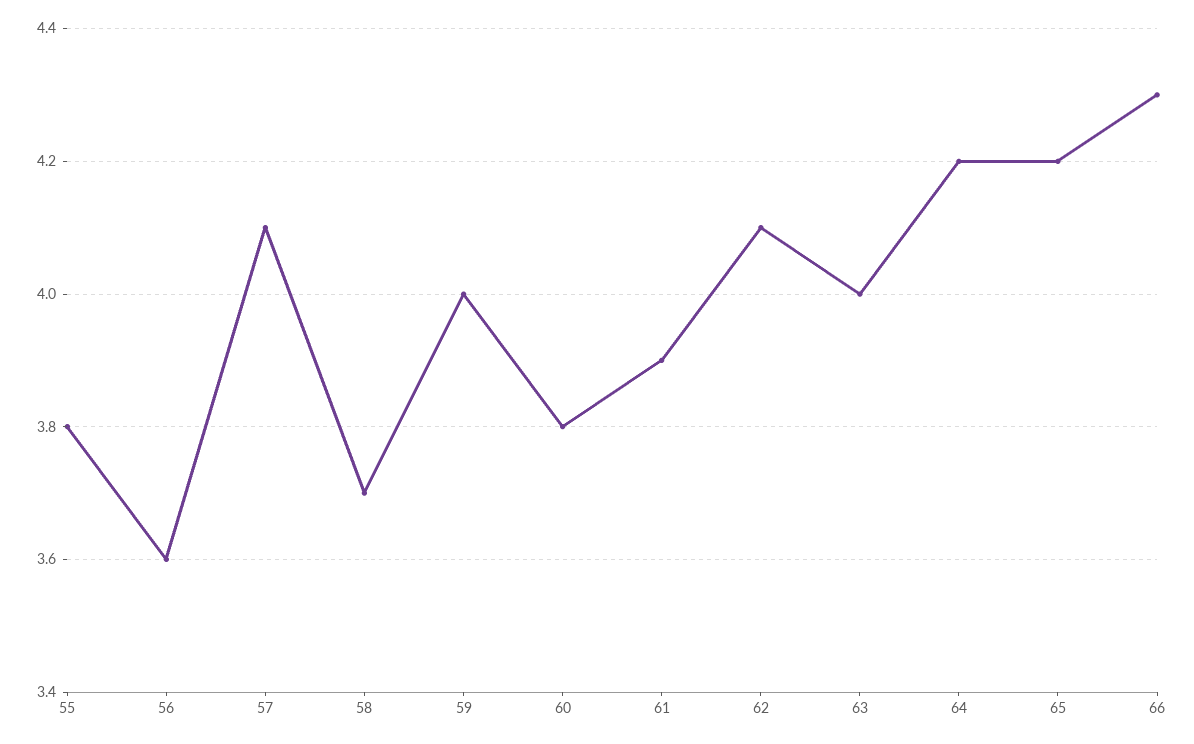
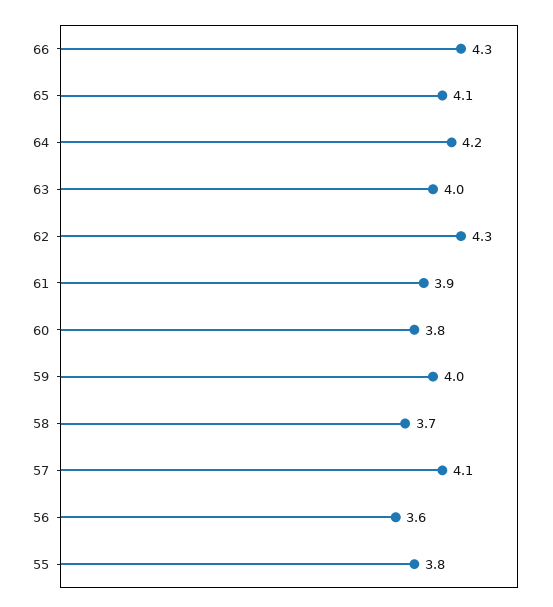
  {
    "55": 3.8,
    "56": 3.6,
    "57": 4.1,
    "58": 3.7,
    "59": 4,
    "60": 3.8,
    "61": 3.9,
-   "62": 4.1,
+   "62": 4.3,
    "63": 4,
    "64": 4.2,
-   "65": 4.2,
+   "65": 4.1,
    "66": 4.3
  }

